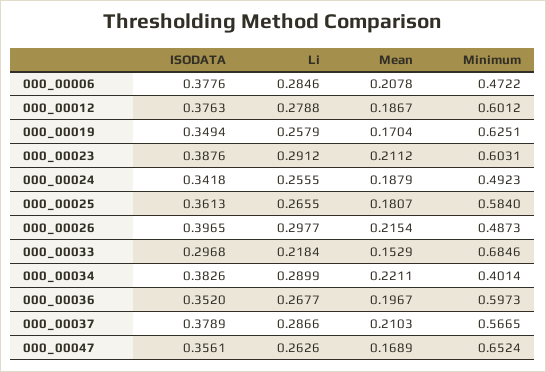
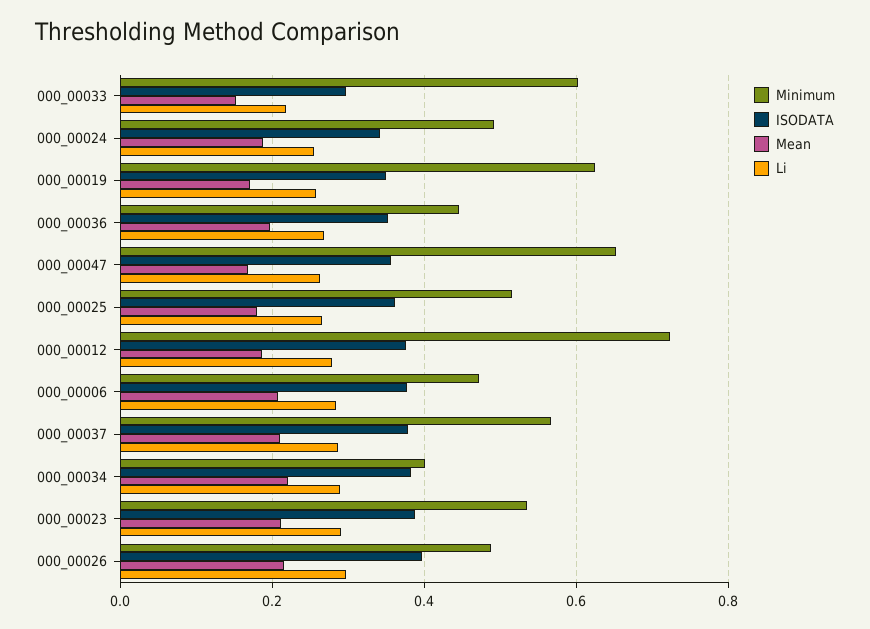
  {
    "ISODATA": {
      "000_00006": 0.3776,
      "000_00012": 0.3763,
      "000_00019": 0.3494,
      "000_00023": 0.3876,
      "000_00024": 0.3418,
      "000_00025": 0.3613,
      "000_00026": 0.3965,
      "000_00033": 0.2968,
      "000_00034": 0.3826,
      "000_00036": 0.352,
      "000_00037": 0.3789,
      "000_00047": 0.3561
    },
    "Li": {
      "000_00006": 0.2846,
      "000_00012": 0.2788,
      "000_00019": 0.2579,
      "000_00023": 0.2912,
      "000_00024": 0.2555,
      "000_00025": 0.2655,
      "000_00026": 0.2977,
      "000_00033": 0.2184,
      "000_00034": 0.2899,
      "000_00036": 0.2677,
      "000_00037": 0.2866,
      "000_00047": 0.2626
    },
    "Mean": {
      "000_00006": 0.2078,
      "000_00012": 0.1867,
      "000_00019": 0.1704,
      "000_00023": 0.2112,
      "000_00024": 0.1879,
      "000_00025": 0.1807,
      "000_00026": 0.2154,
      "000_00033": 0.1529,
      "000_00034": 0.2211,
      "000_00036": 0.1967,
      "000_00037": 0.2103,
      "000_00047": 0.1689
    },
    "Minimum": {
      "000_00006": 0.4722,
-     "000_00012": 0.6012,
+     "000_00012": 0.72,
      "000_00019": 0.6251,
-     "000_00023": 0.6031,
+     "000_00023": 0.54,
      "000_00024": 0.4923,
-     "000_00025": 0.584,
+     "000_00025": 0.52,
      "000_00026": 0.4873,
-     "000_00033": 0.6846,
+     "000_00033": 0.6,
      "000_00034": 0.4014,
-     "000_00036": 0.5973,
+     "000_00036": 0.44,
      "000_00037": 0.5665,
      "000_00047": 0.6524
    }
  }

